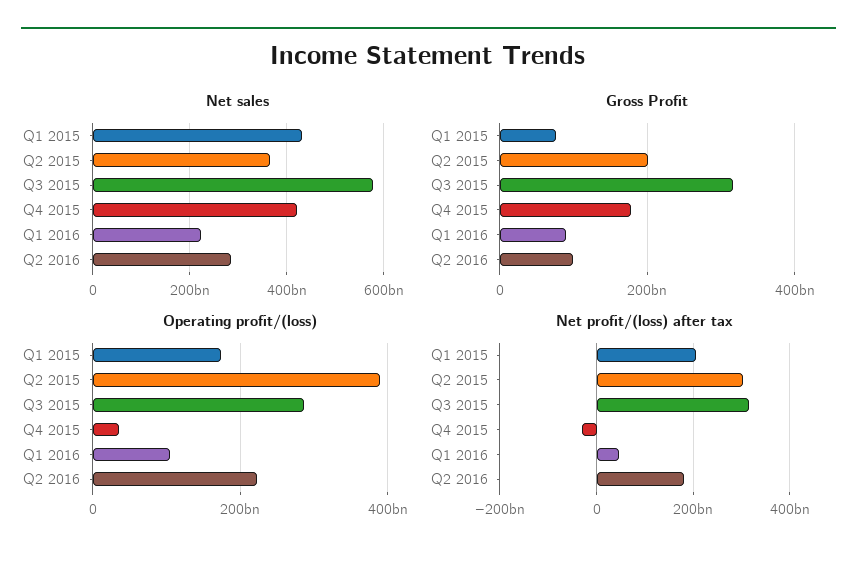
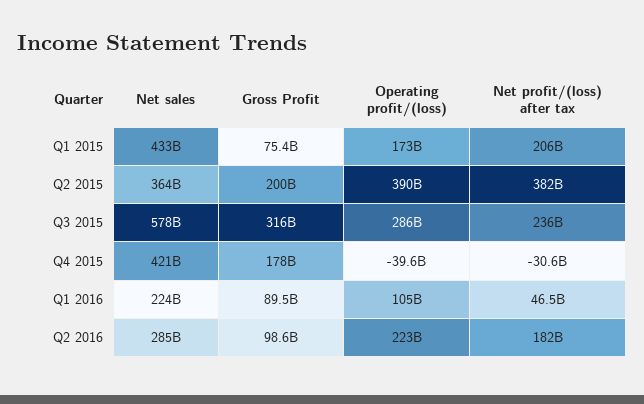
  {
    "Net sales": {
      "Q1 2015": 433000000000,
      "Q2 2015": 364000000000,
      "Q3 2015": 578000000000,
      "Q4 2015": 421000000000,
      "Q1 2016": 224000000000,
      "Q2 2016": 285000000000
    },
    "Gross Profit": {
      "Q1 2015": 75400000000,
      "Q2 2015": 200000000000,
      "Q3 2015": 316000000000,
      "Q4 2015": 178000000000,
      "Q1 2016": 89500000000,
      "Q2 2016": 98600000000
    },
    "Operating profit/(loss)": {
      "Q1 2015": 173000000000,
      "Q2 2015": 390000000000,
      "Q3 2015": 286000000000,
-     "Q4 2015": 40000000000,
+     "Q4 2015": -39600000000,
      "Q1 2016": 105000000000,
      "Q2 2016": 223000000000
    },
    "Net profit/(loss) after tax": {
      "Q1 2015": 206000000000,
-     "Q2 2015": 300000000000,
+     "Q2 2015": 382000000000,
-     "Q3 2015": 320000000000,
+     "Q3 2015": 236000000000,
      "Q4 2015": -30600000000,
      "Q1 2016": 46500000000,
      "Q2 2016": 182000000000
    }
  }

